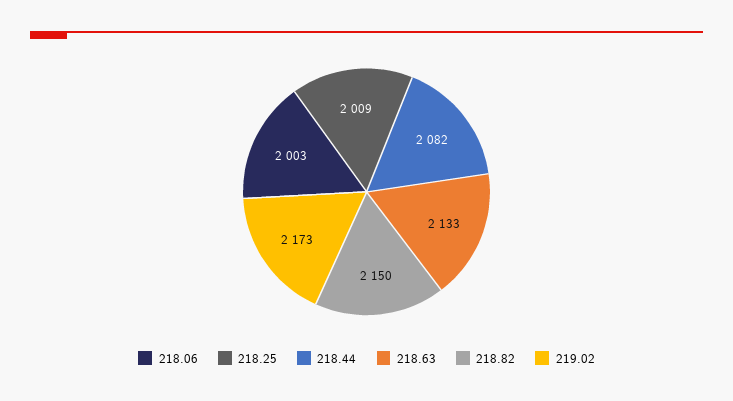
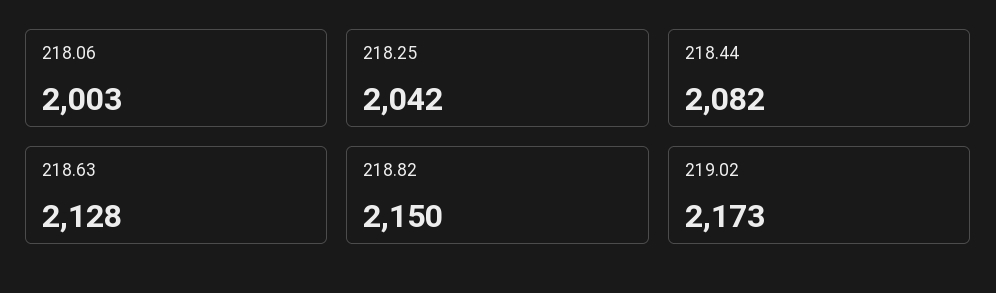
  {
    "218.06": 2003,
-   "218.25": 2009,
+   "218.25": 2042,
    "218.44": 2082,
-   "218.63": 2133,
+   "218.63": 2128,
    "218.82": 2150,
    "219.02": 2173
  }

